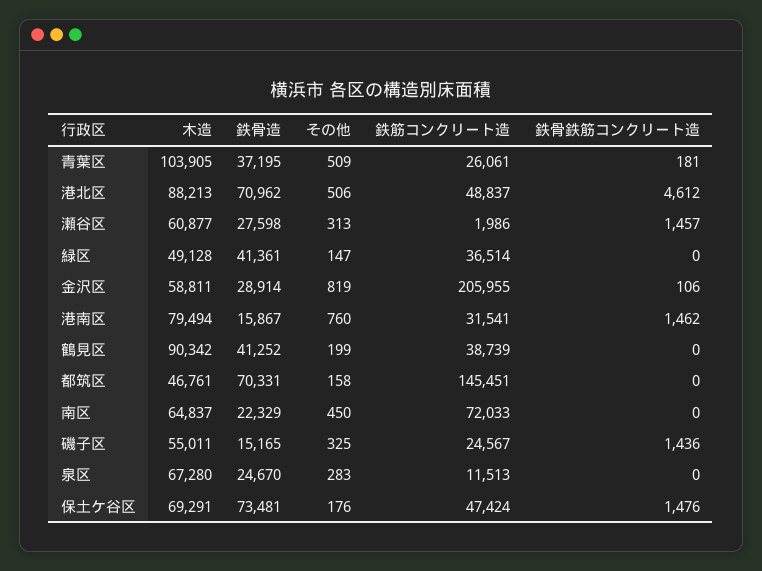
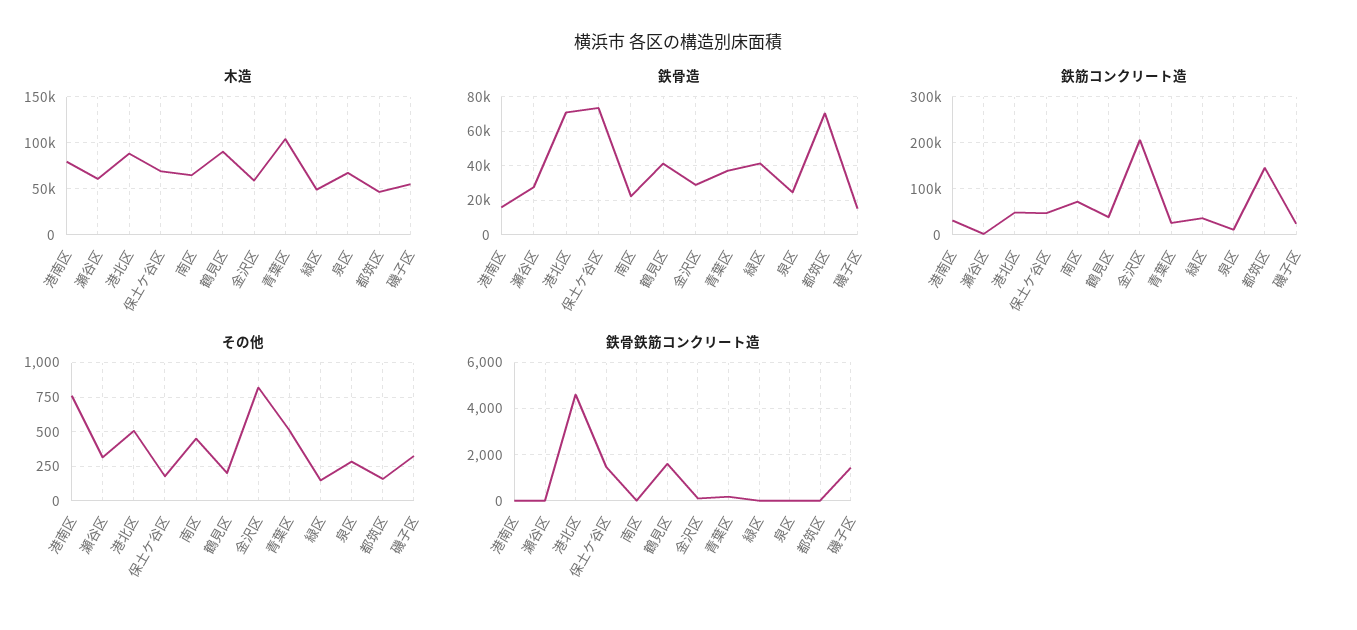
  {
    "木造": {
      "青葉区": 103905,
      "港北区": 88213,
      "瀬谷区": 60877,
      "緑区": 49128,
      "金沢区": 58811,
      "港南区": 79494,
      "鶴見区": 90342,
      "都筑区": 46761,
      "南区": 64837,
      "磯子区": 55011,
      "泉区": 67280,
      "保土ケ谷区": 69291
    },
    "鉄骨造": {
      "青葉区": 37195,
      "港北区": 70962,
      "瀬谷区": 27598,
      "緑区": 41361,
      "金沢区": 28914,
      "港南区": 15867,
      "鶴見区": 41252,
      "都筑区": 70331,
      "南区": 22329,
      "磯子区": 15165,
      "泉区": 24670,
      "保土ケ谷区": 73481
    },
    "その他": {
      "青葉区": 509,
      "港北区": 506,
      "瀬谷区": 313,
      "緑区": 147,
      "金沢区": 819,
      "港南区": 760,
      "鶴見区": 199,
      "都筑区": 158,
      "南区": 450,
      "磯子区": 325,
      "泉区": 283,
      "保土ケ谷区": 176
    },
    "鉄筋コンクリート造": {
      "青葉区": 26061,
      "港北区": 48837,
      "瀬谷区": 1986,
      "緑区": 36514,
      "金沢区": 205955,
      "港南区": 31541,
      "鶴見区": 38739,
      "都筑区": 145451,
      "南区": 72033,
      "磯子区": 24567,
      "泉区": 11513,
      "保土ケ谷区": 47424
    },
    "鉄骨鉄筋コンクリート造": {
      "青葉区": 181,
      "港北区": 4612,
-     "瀬谷区": 1457,
+     "瀬谷区": 0,
      "緑区": 0,
      "金沢区": 106,
-     "港南区": 1462,
+     "港南区": 0,
-     "鶴見区": 0,
+     "鶴見区": 1500,
      "都筑区": 0,
      "南区": 0,
      "磯子区": 1436,
      "泉区": 0,
      "保土ケ谷区": 1476
    }
  }

